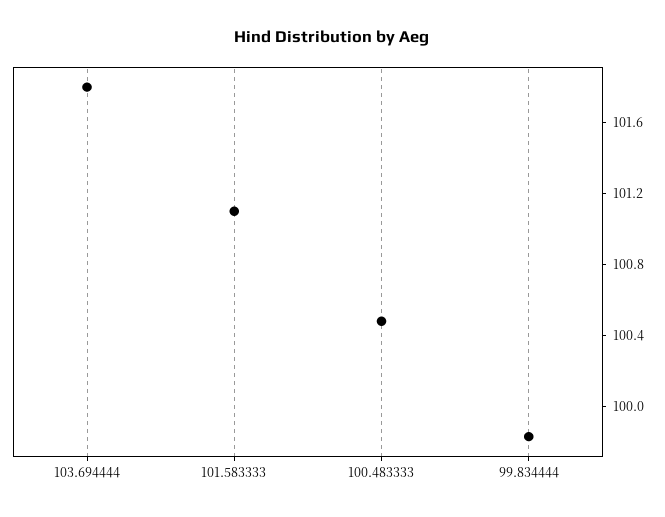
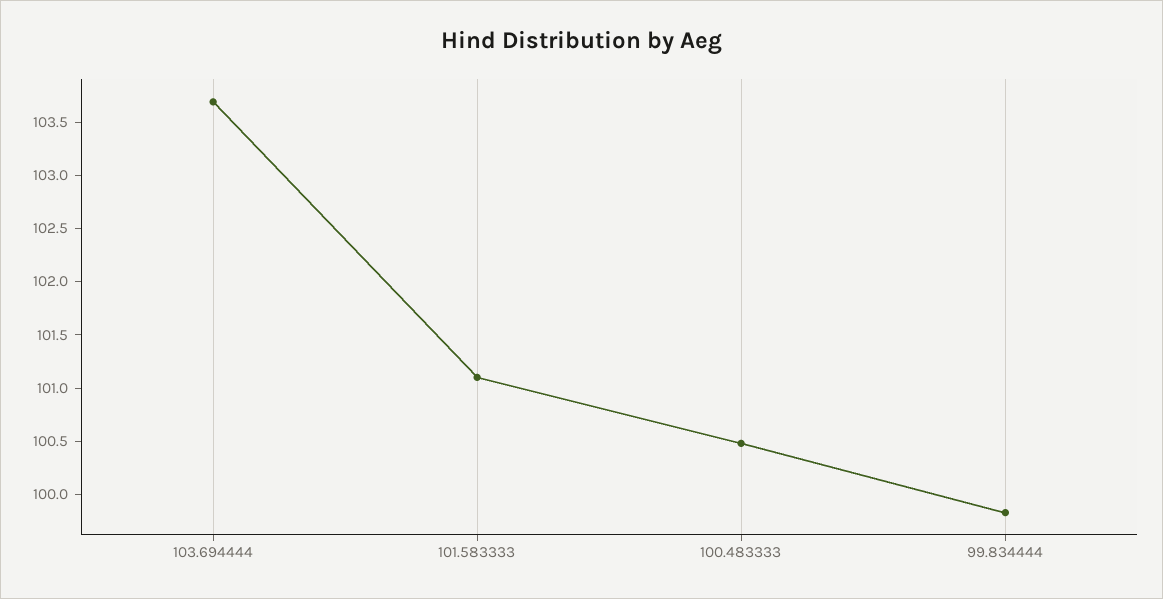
  {
-   "103.694444": 101.8,
+   "103.694444": 103.7,
    "101.583333": 101.1,
    "100.483333": 100.5,
    "99.834444": 99.8
  }

